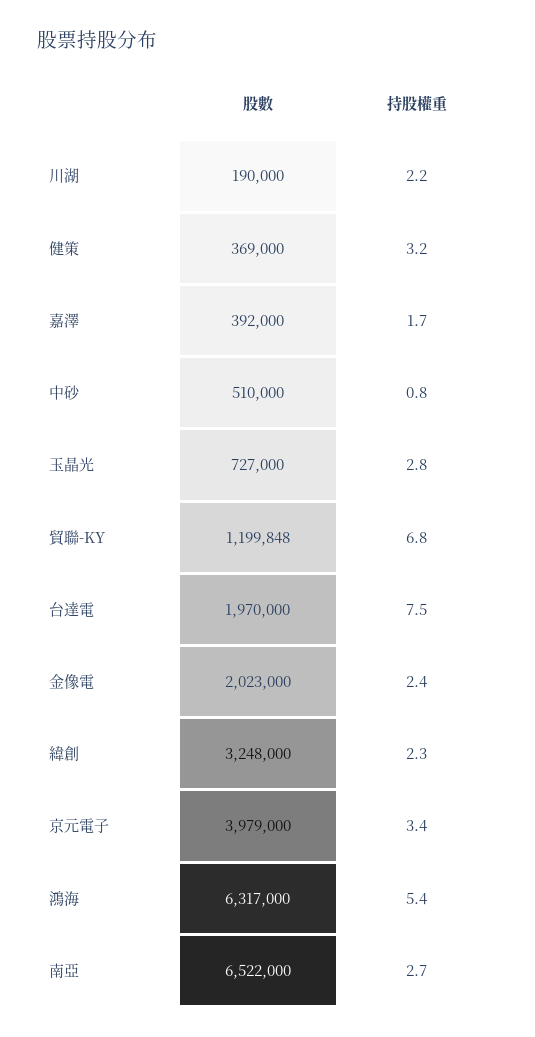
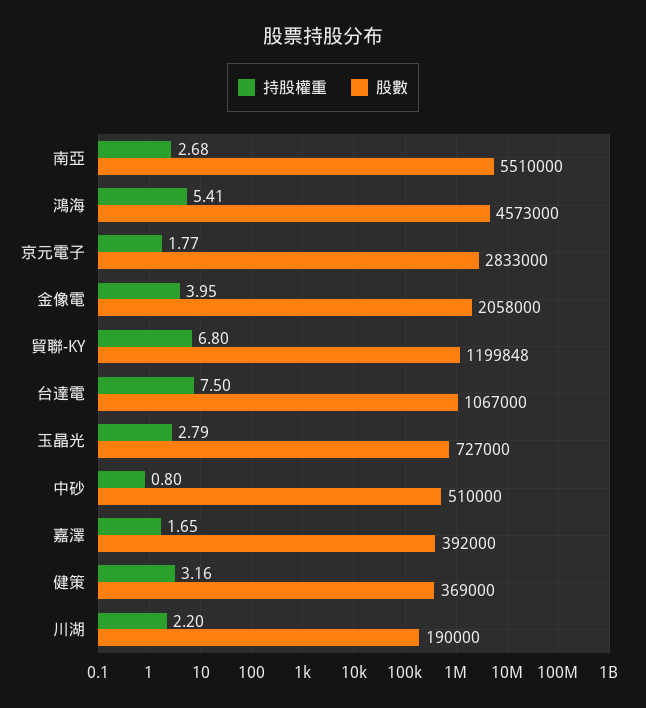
  {
    "股數": {
      "川湖": 190000,
      "健策": 369000,
      "嘉澤": 392000,
      "中砂": 510000,
      "玉晶光": 727000,
      "貿聯-KY": 1199848,
-     "台達電": 1970000,
+     "台達電": 1067000,
-     "金像電": 2023000,
+     "金像電": 2058000,
-     "緯創": 3248000,
-     "京元電子": 3979000,
+     "京元電子": 2833000,
-     "鴻海": 6317000,
+     "鴻海": 4573000,
-     "南亞": 6522000
+     "南亞": 5510000
    },
    "持股權重": {
      "川湖": 2.2,
      "健策": 3.16,
      "嘉澤": 1.65,
      "中砂": 0.8,
      "玉晶光": 2.79,
      "貿聯-KY": 6.8,
      "台達電": 7.5,
-     "金像電": 2.4,
+     "金像電": 3.95,
-     "緯創": 2.3,
-     "京元電子": 3.4,
+     "京元電子": 1.77,
      "鴻海": 5.41,
      "南亞": 2.68
    }
  }

